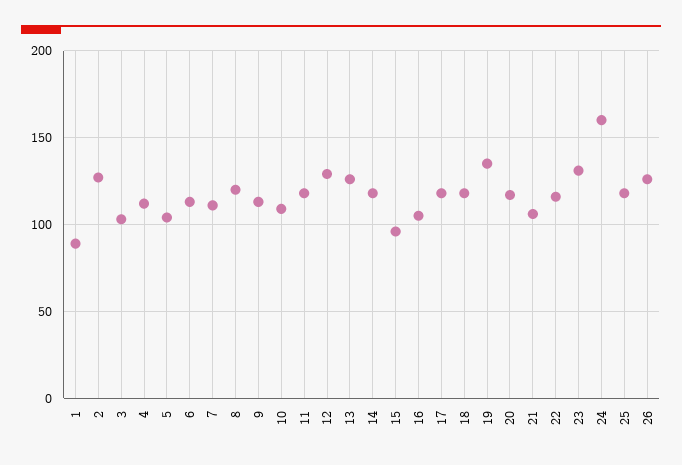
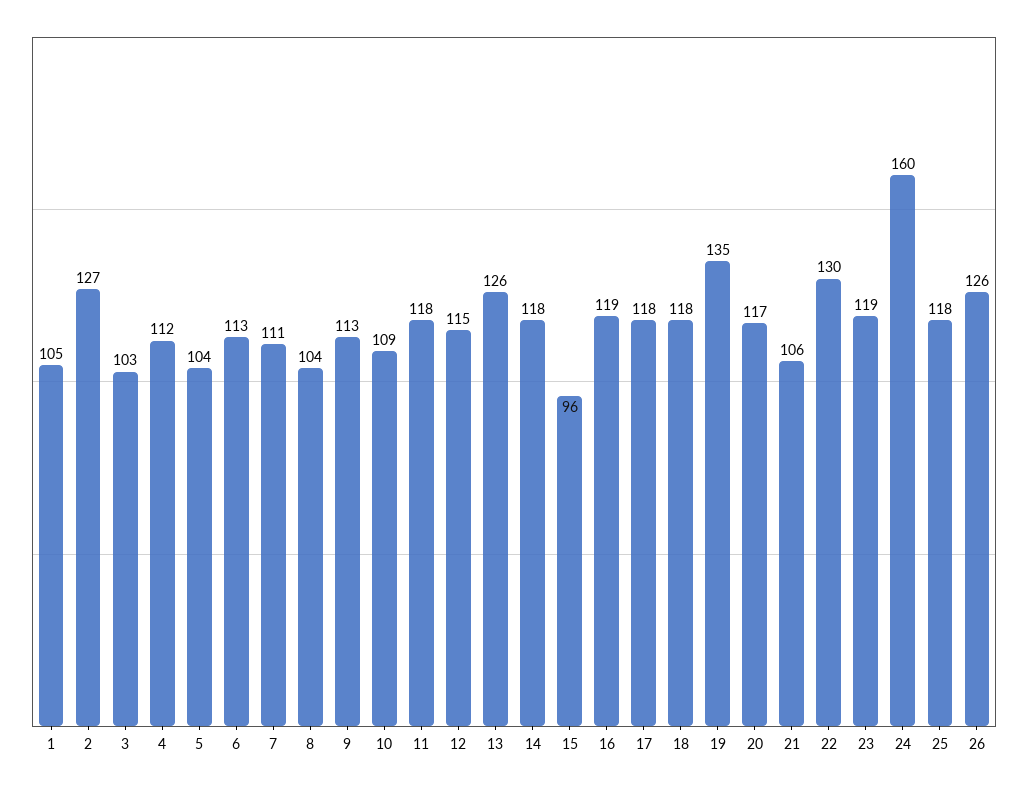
  {
-   "1": 90,
+   "1": 105,
    "2": 127,
    "3": 103,
    "4": 112,
    "5": 104,
    "6": 113,
    "7": 111,
-   "8": 120,
+   "8": 104,
    "9": 113,
    "10": 109,
    "11": 118,
-   "12": 130,
+   "12": 115,
    "13": 126,
    "14": 118,
    "15": 96,
-   "16": 105,
+   "16": 119,
    "17": 118,
    "18": 118,
    "19": 135,
    "20": 117,
    "21": 106,
-   "22": 115,
+   "22": 130,
-   "23": 130,
+   "23": 119,
    "24": 160,
    "25": 118,
    "26": 126
  }

